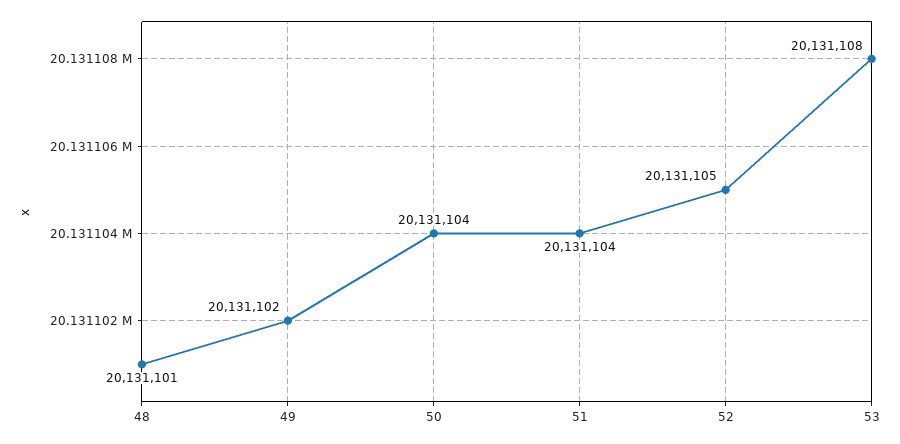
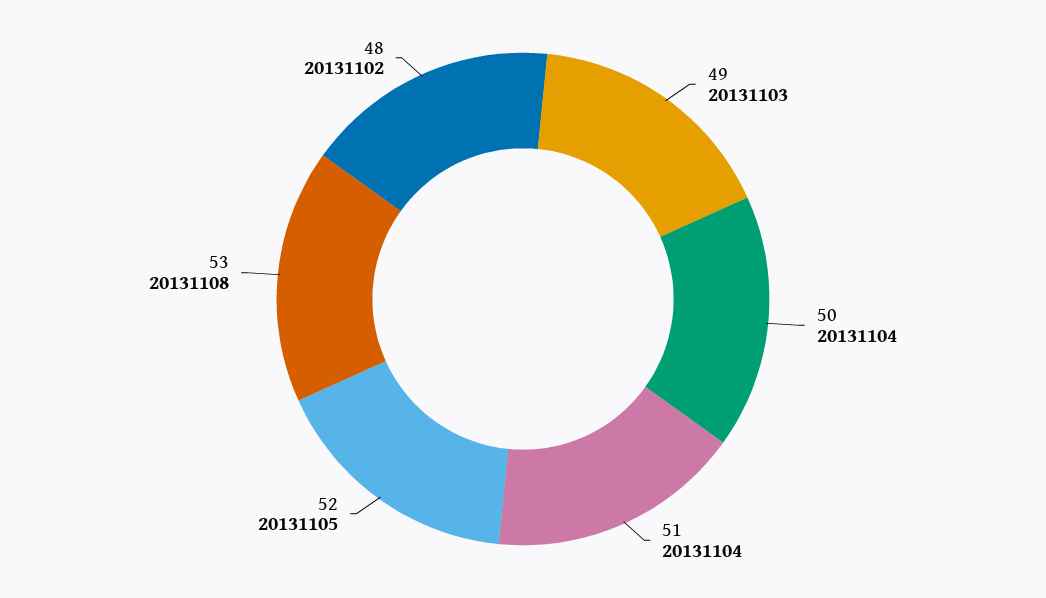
  {
-   "48": 20131101,
+   "48": 20131102,
-   "49": 20131102,
+   "49": 20131103,
    "50": 20131104,
    "51": 20131104,
    "52": 20131105,
    "53": 20131108
  }

